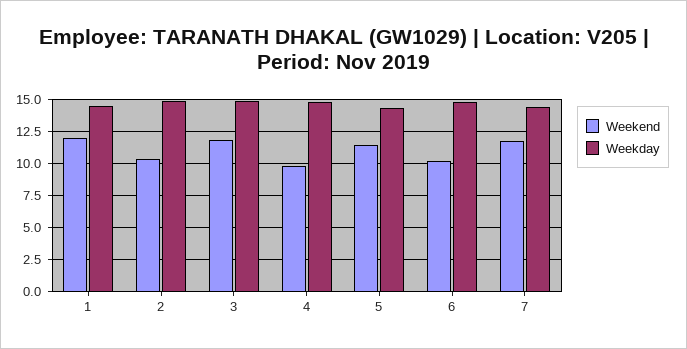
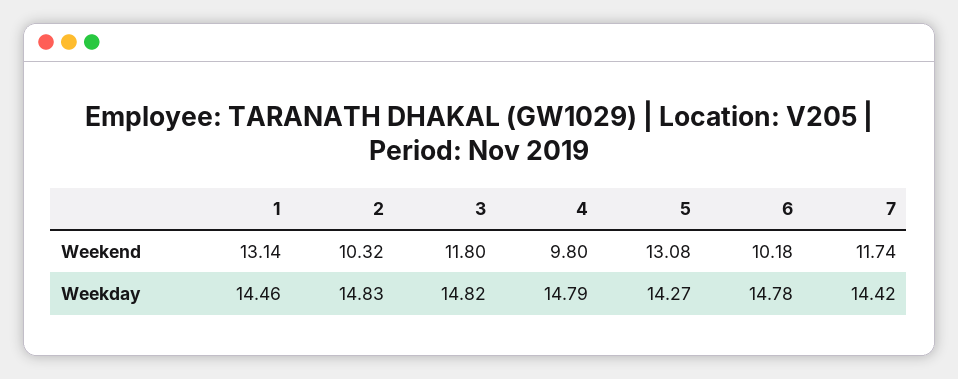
  {
    "Weekend": {
-     "1": 12,
+     "1": 13.14,
      "2": 10.32,
      "3": 11.8,
      "4": 9.8,
-     "5": 11.5,
+     "5": 13.08,
      "6": 10.18,
      "7": 11.74
    },
    "Weekday": {
      "1": 14.46,
      "2": 14.83,
      "3": 14.82,
      "4": 14.79,
      "5": 14.27,
      "6": 14.78,
      "7": 14.42
    }
  }

